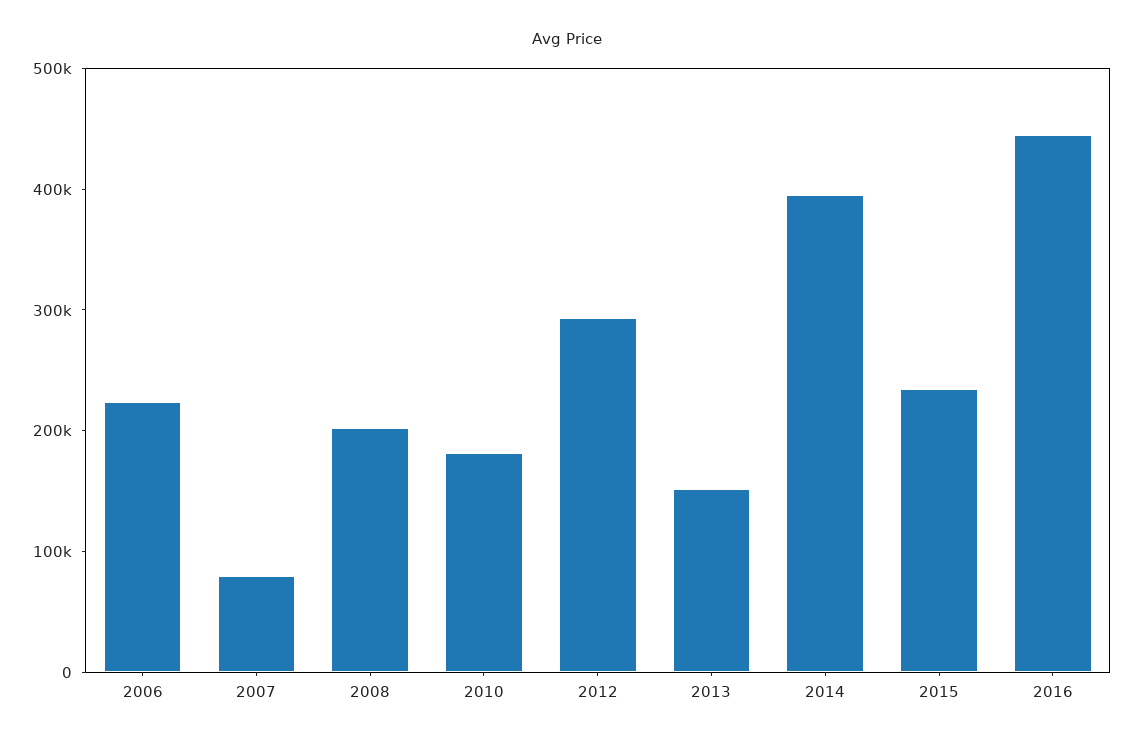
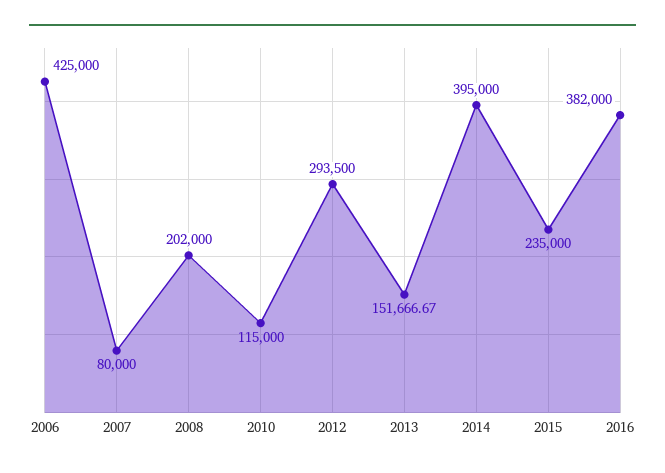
  {
-   "2006": 220000,
+   "2006": 425000,
    "2007": 80000,
    "2008": 202000,
-   "2010": 180000,
+   "2010": 115000,
    "2012": 293500,
    "2013": 151666.67,
    "2014": 395000,
    "2015": 235000,
-   "2016": 440000
+   "2016": 382000
  }

